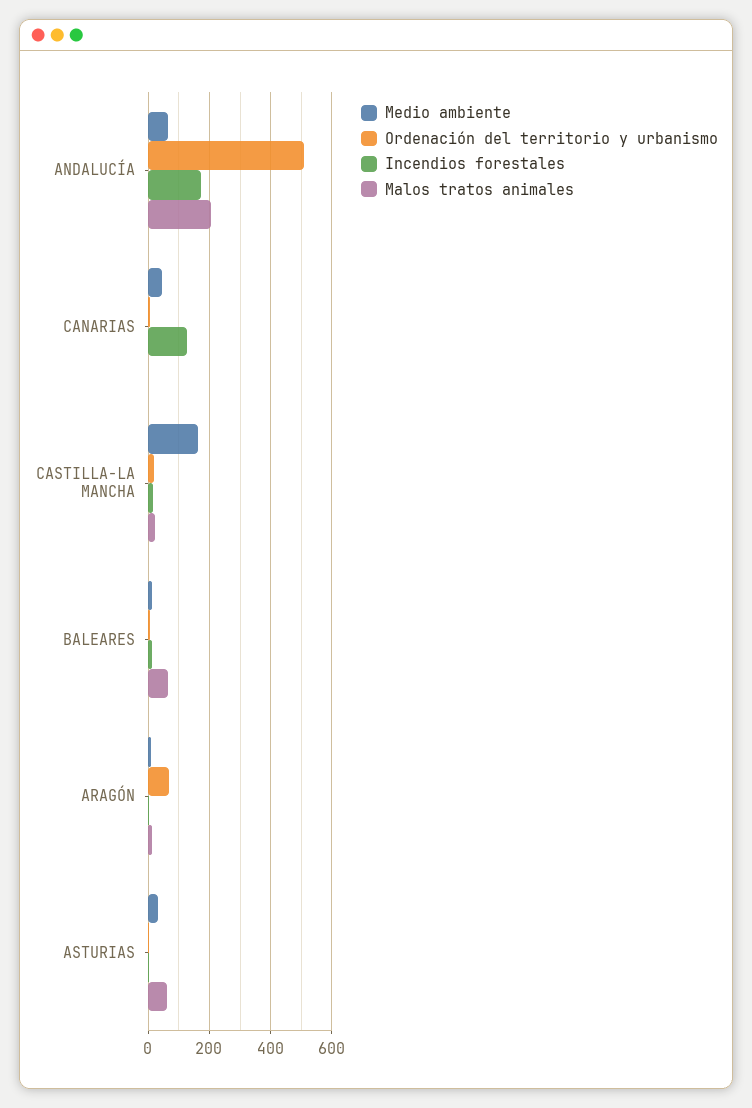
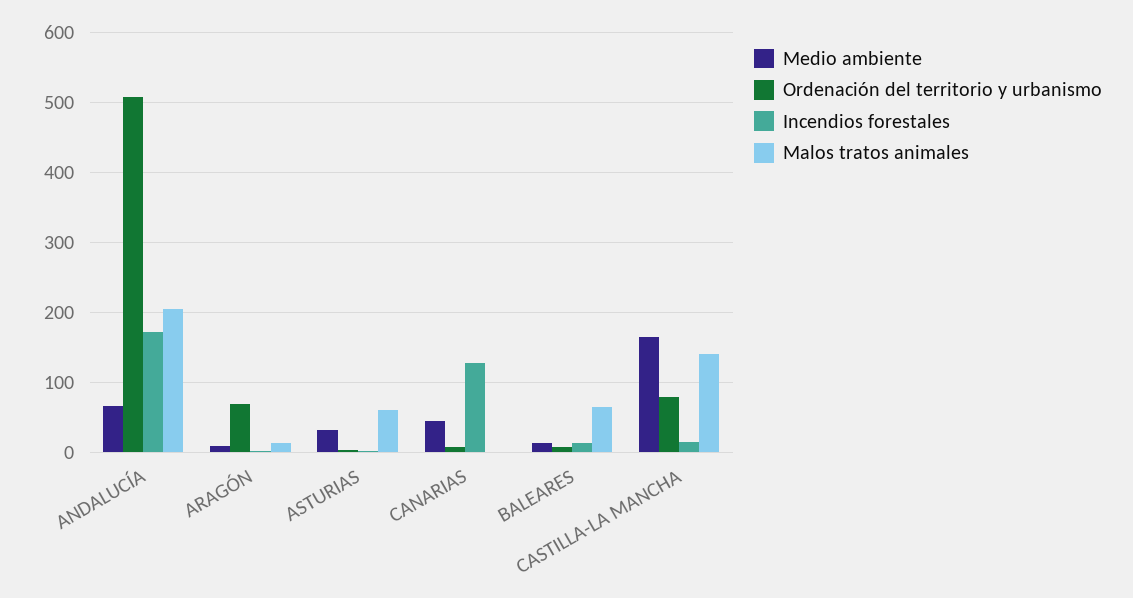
  {
    "Medio ambiente": {
      "ANDALUCÍA": 70,
      "CANARIAS": 40,
      "CASTILLA-LA MANCHA": 160,
      "BALEARES": 10,
      "ARAGÓN": 10,
      "ASTURIAS": 30
    },
    "Ordenación del territorio y urbanismo": {
      "ANDALUCÍA": 510,
      "CANARIAS": 10,
-     "CASTILLA-LA MANCHA": 20,
+     "CASTILLA-LA MANCHA": 80,
      "BALEARES": 10,
      "ARAGÓN": 70,
      "ASTURIAS": 0
    },
    "Incendios forestales": {
      "ANDALUCÍA": 170,
      "CANARIAS": 130,
      "CASTILLA-LA MANCHA": 20,
      "BALEARES": 10,
      "ARAGÓN": 0,
      "ASTURIAS": 0
    },
    "Malos tratos animales": {
      "ANDALUCÍA": 200,
      "CANARIAS": 0,
-     "CASTILLA-LA MANCHA": 20,
+     "CASTILLA-LA MANCHA": 140,
      "BALEARES": 60,
      "ARAGÓN": 10,
      "ASTURIAS": 60
    }
  }

